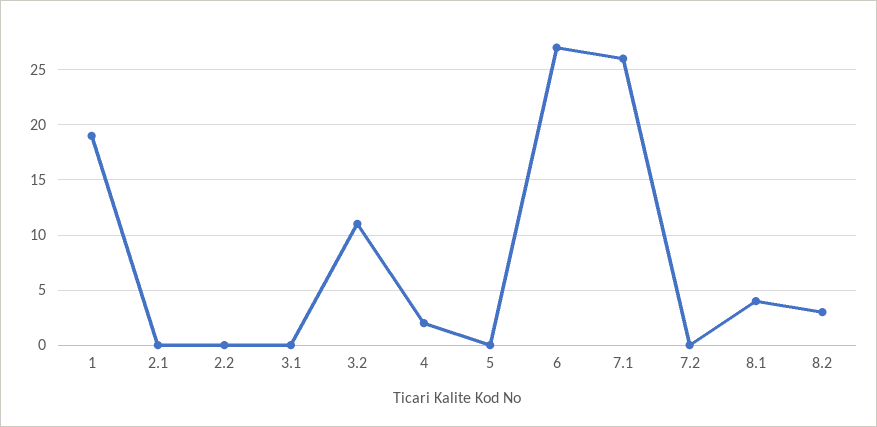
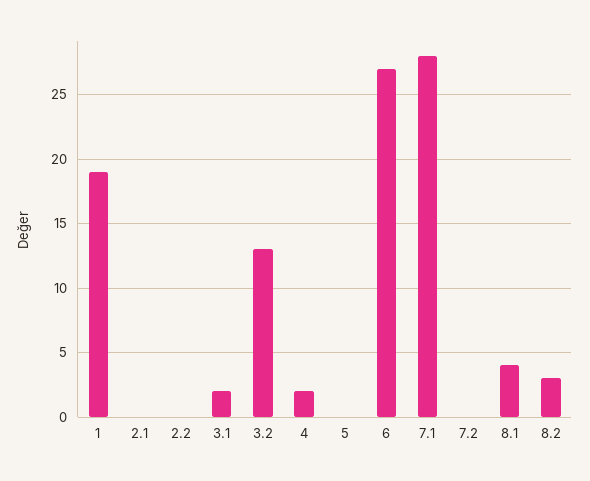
  {
    "1": 19,
    "2.1": 0,
    "2.2": 0,
-   "3.1": 0,
+   "3.1": 2,
-   "3.2": 11,
+   "3.2": 13,
    "4": 2,
    "5": 0,
    "6": 27,
-   "7.1": 26,
+   "7.1": 28,
    "7.2": 0,
    "8.1": 4,
    "8.2": 3
  }

